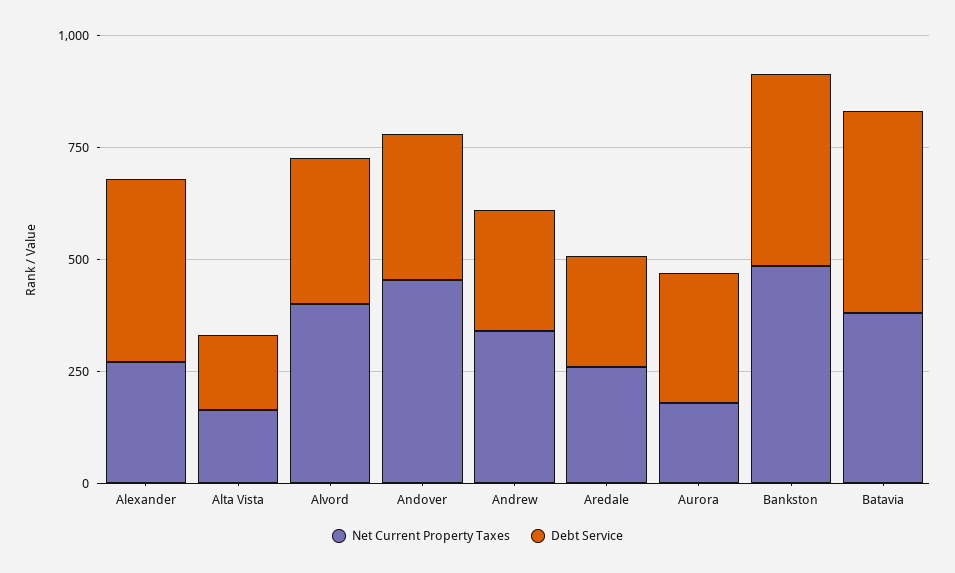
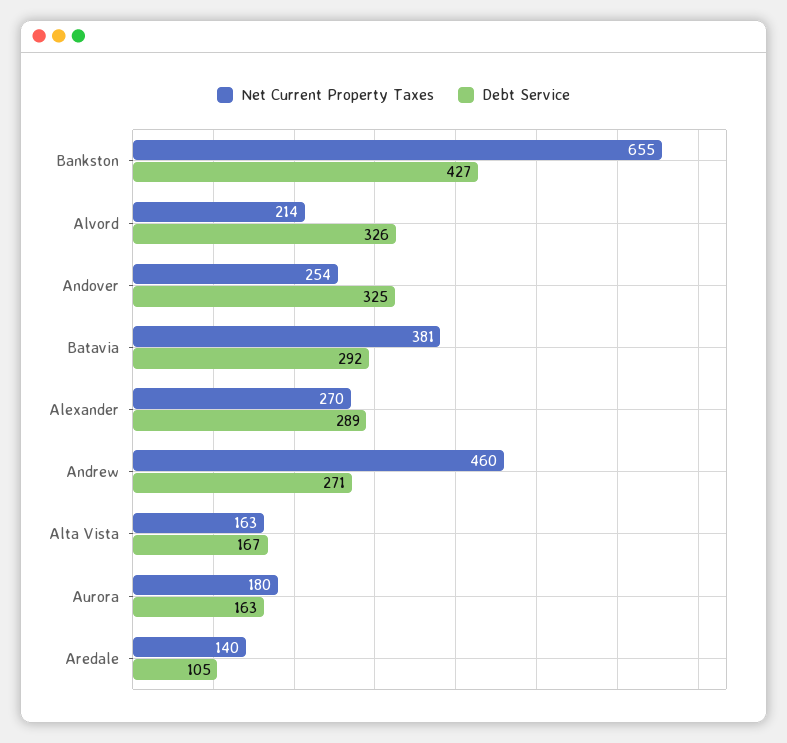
  {
    "Net Current Property Taxes": {
      "Alexander": 270,
      "Alta Vista": 163,
-     "Alvord": 400,
+     "Alvord": 214,
-     "Andover": 450,
+     "Andover": 254,
-     "Andrew": 350,
+     "Andrew": 460,
-     "Aredale": 250,
+     "Aredale": 140,
      "Aurora": 180,
-     "Bankston": 500,
+     "Bankston": 655,
      "Batavia": 381
    },
    "Debt Service": {
-     "Alexander": 400,
+     "Alexander": 289,
      "Alta Vista": 167,
      "Alvord": 326,
      "Andover": 325,
      "Andrew": 271,
-     "Aredale": 250,
+     "Aredale": 105,
-     "Aurora": 300,
+     "Aurora": 163,
      "Bankston": 427,
-     "Batavia": 450
+     "Batavia": 292
    }
  }

